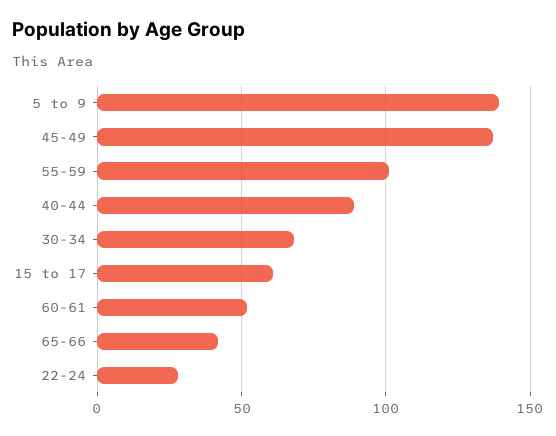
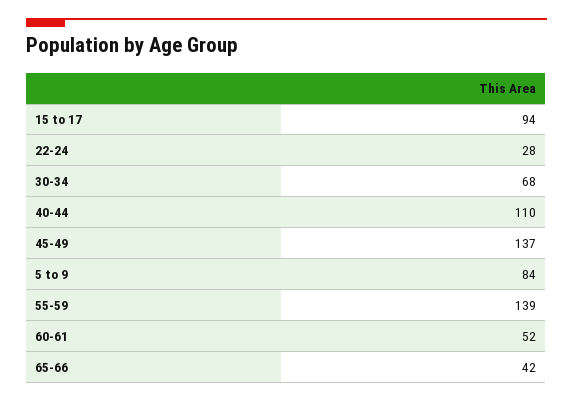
  {
-   "5 to 9": 140,
+   "5 to 9": 84,
    "45-49": 137,
-   "55-59": 100,
+   "55-59": 139,
-   "40-44": 90,
+   "40-44": 110,
    "30-34": 68,
-   "15 to 17": 60,
+   "15 to 17": 94,
    "60-61": 52,
    "65-66": 42,
    "22-24": 28
  }

